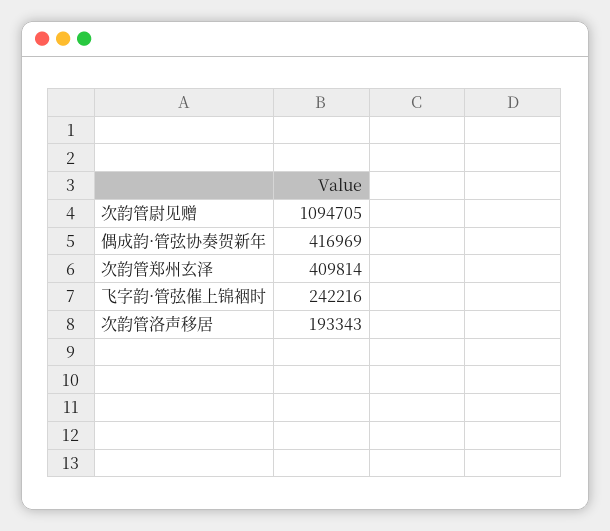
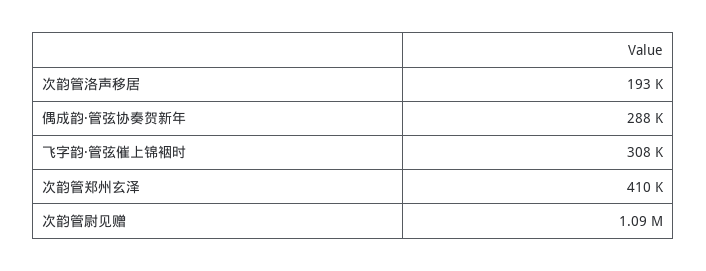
  {
    "次韵管尉见赠": 1094705,
-   "偶成韵·管弦协奏贺新年": 416969,
+   "偶成韵·管弦协奏贺新年": 288000,
    "次韵管郑州玄泽": 409814,
-   "飞字韵·管弦催上锦裀时": 242216,
+   "飞字韵·管弦催上锦裀时": 308000,
    "次韵管洛声移居": 193343
  }

